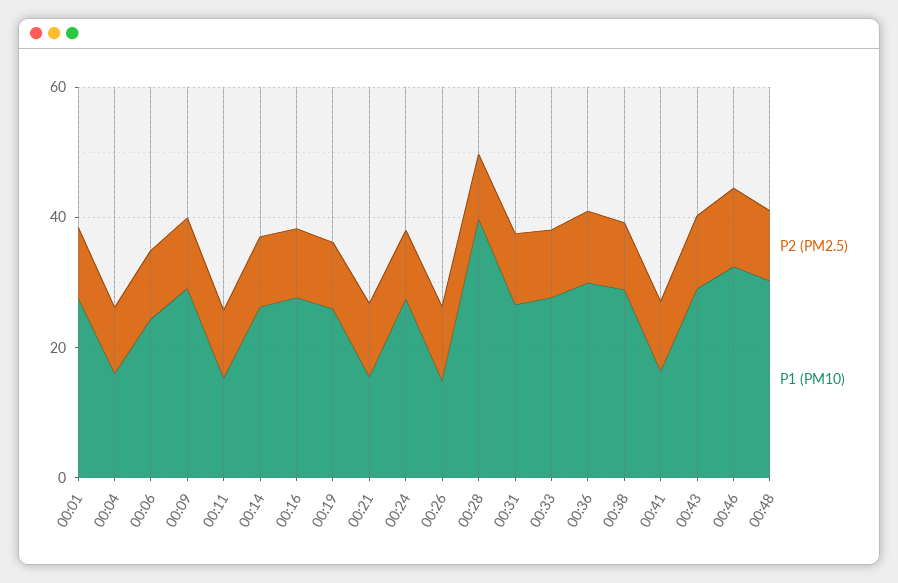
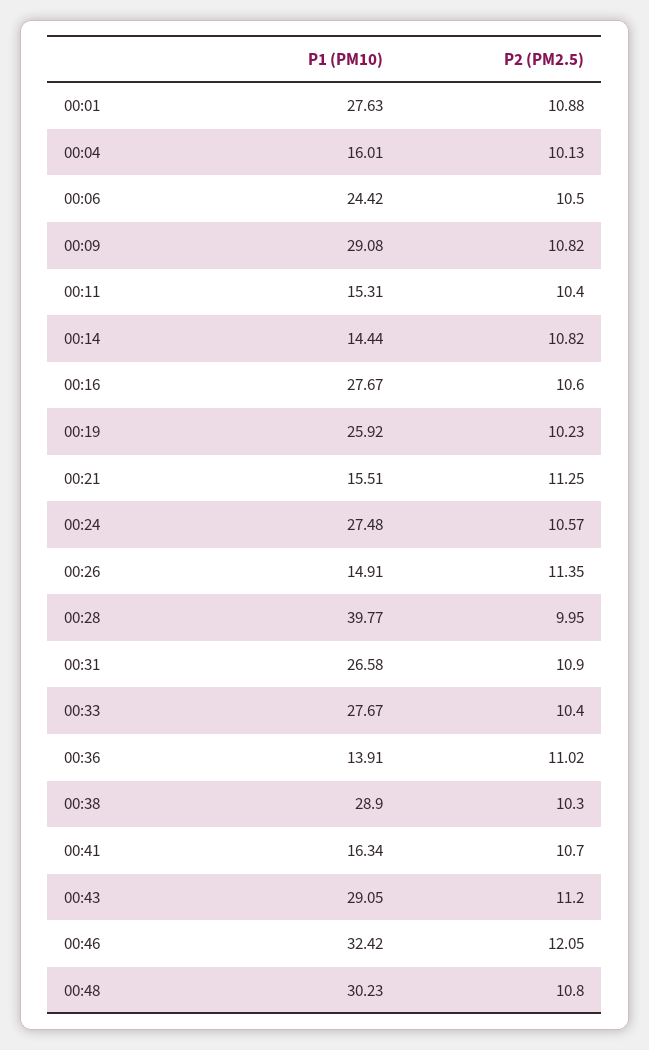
  {
    "P2 (PM2.5)": {
      "00:01": 10.88,
      "00:04": 10.13,
      "00:06": 10.5,
      "00:09": 10.82,
      "00:11": 10.4,
      "00:14": 10.82,
      "00:16": 10.6,
      "00:19": 10.23,
      "00:21": 11.25,
      "00:24": 10.57,
      "00:26": 11.35,
      "00:28": 9.95,
      "00:31": 10.9,
      "00:33": 10.4,
      "00:36": 11.02,
      "00:38": 10.3,
      "00:41": 10.7,
      "00:43": 11.2,
      "00:46": 12.05,
      "00:48": 10.8
    },
    "P1 (PM10)": {
      "00:01": 27.63,
      "00:04": 16.01,
      "00:06": 24.42,
      "00:09": 29.08,
      "00:11": 15.31,
-     "00:14": 25,
+     "00:14": 14.44,
      "00:16": 27.67,
      "00:19": 25.92,
      "00:21": 15.51,
      "00:24": 27.48,
      "00:26": 14.91,
      "00:28": 39.77,
      "00:31": 26.58,
      "00:33": 27.67,
-     "00:36": 30,
+     "00:36": 13.91,
      "00:38": 28.9,
      "00:41": 16.34,
      "00:43": 29.05,
      "00:46": 32.42,
      "00:48": 30.23
    }
  }

